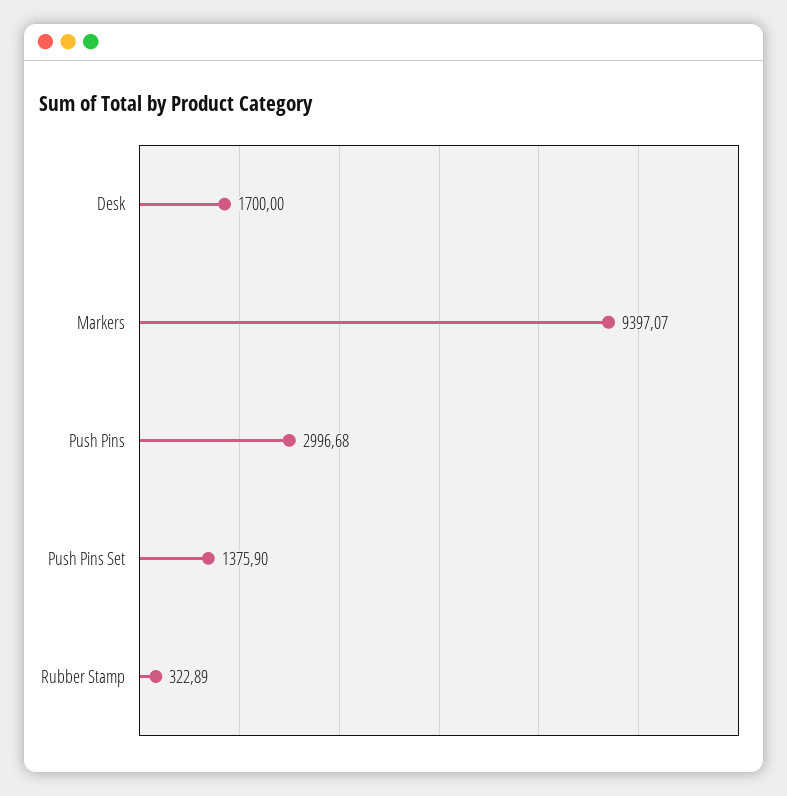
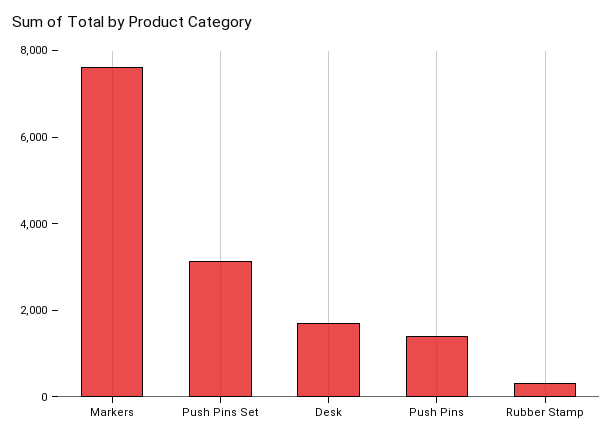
  {
    "Desk": 1700,
-   "Markers": 9397.07,
+   "Markers": 7500,
-   "Push Pins": 2996.68,
+   "Push Pins": 1500,
-   "Push Pins Set": 1375.9,
+   "Push Pins Set": 3000,
    "Rubber Stamp": 322.89
  }

